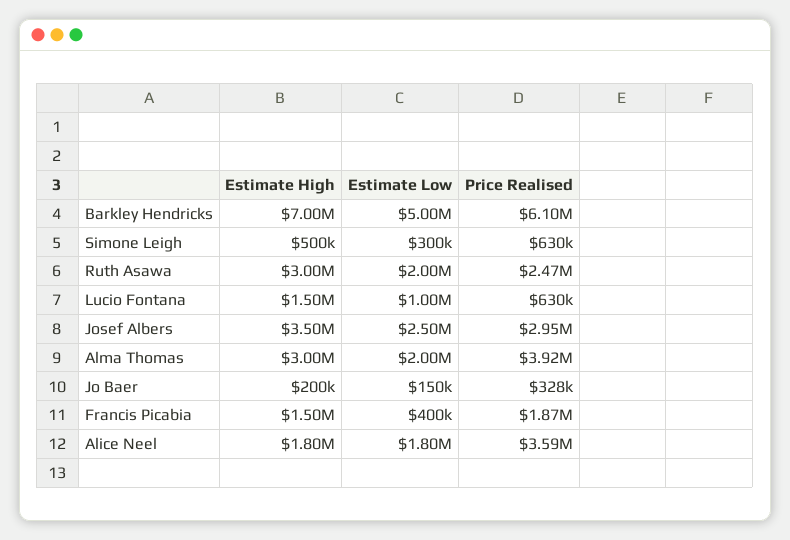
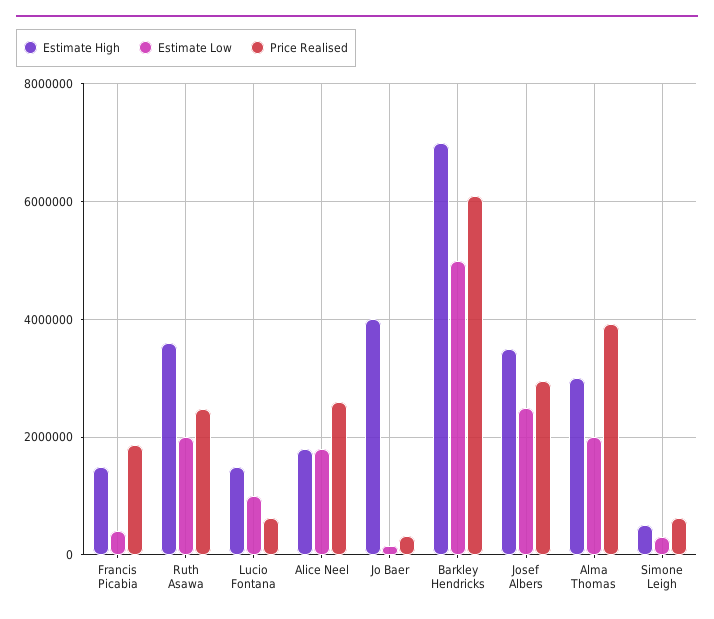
  {
    "Estimate High": {
      "Barkley Hendricks": 7000000,
      "Simone Leigh": 500000,
-     "Ruth Asawa": 3000000,
+     "Ruth Asawa": 3600000,
      "Lucio Fontana": 1500000,
      "Josef Albers": 3500000,
      "Alma Thomas": 3000000,
-     "Jo Baer": 200000,
+     "Jo Baer": 4000000,
      "Francis Picabia": 1500000,
      "Alice Neel": 1800000
    },
    "Estimate Low": {
      "Barkley Hendricks": 5000000,
      "Simone Leigh": 300000,
      "Ruth Asawa": 2000000,
      "Lucio Fontana": 1000000,
      "Josef Albers": 2500000,
      "Alma Thomas": 2000000,
      "Jo Baer": 150000,
      "Francis Picabia": 400000,
      "Alice Neel": 1800000
    },
    "Price Realised": {
      "Barkley Hendricks": 6100000,
      "Simone Leigh": 630000,
      "Ruth Asawa": 2470000,
      "Lucio Fontana": 630000,
      "Josef Albers": 2950000,
      "Alma Thomas": 3920000,
      "Jo Baer": 328000,
      "Francis Picabia": 1870000,
-     "Alice Neel": 3590000
+     "Alice Neel": 2600000
    }
  }

